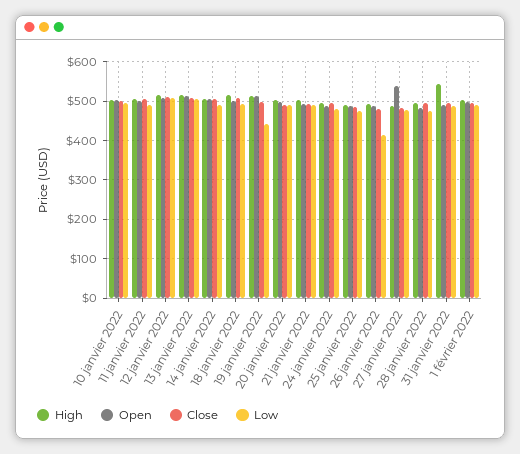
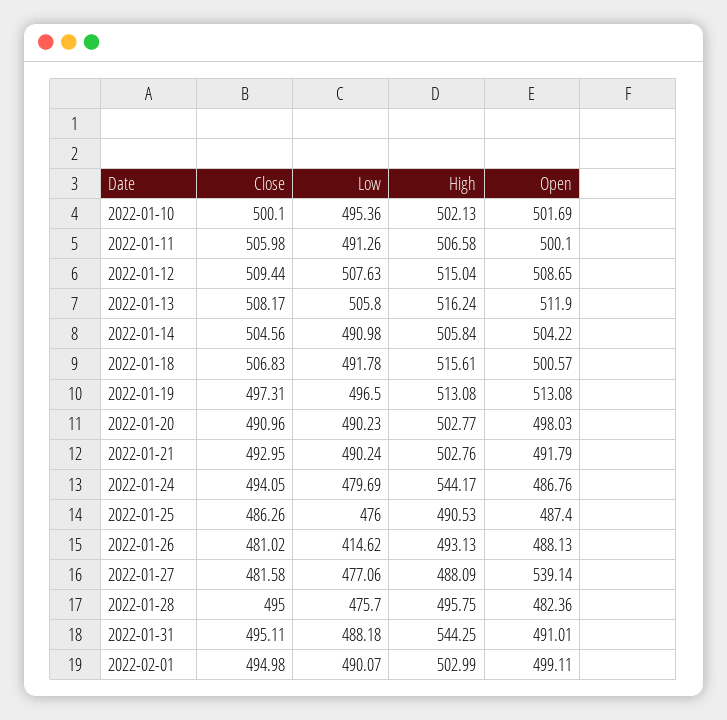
  {
    "High": {
      "10 janvier 2022": 502.13,
      "11 janvier 2022": 506.58,
      "12 janvier 2022": 515.04,
      "13 janvier 2022": 516.24,
      "14 janvier 2022": 505.84,
      "18 janvier 2022": 515.61,
      "19 janvier 2022": 513.08,
      "20 janvier 2022": 502.77,
      "21 janvier 2022": 502.76,
-     "24 janvier 2022": 500,
+     "24 janvier 2022": 544.17,
      "25 janvier 2022": 490.53,
      "26 janvier 2022": 493.13,
      "27 janvier 2022": 488.09,
      "28 janvier 2022": 495.75,
      "31 janvier 2022": 544.25,
      "1 février 2022": 502.99
    },
    "Open": {
      "10 janvier 2022": 501.69,
      "11 janvier 2022": 500.1,
      "12 janvier 2022": 508.65,
      "13 janvier 2022": 511.9,
      "14 janvier 2022": 504.22,
      "18 janvier 2022": 500.57,
      "19 janvier 2022": 513.08,
      "20 janvier 2022": 498.03,
      "21 janvier 2022": 491.79,
      "24 janvier 2022": 486.76,
      "25 janvier 2022": 487.4,
      "26 janvier 2022": 488.13,
      "27 janvier 2022": 539.14,
      "28 janvier 2022": 482.36,
      "31 janvier 2022": 491.01,
      "1 février 2022": 499.11
    },
    "Close": {
      "10 janvier 2022": 500.1,
      "11 janvier 2022": 505.98,
      "12 janvier 2022": 509.44,
      "13 janvier 2022": 508.17,
      "14 janvier 2022": 504.56,
      "18 janvier 2022": 506.83,
      "19 janvier 2022": 497.31,
      "20 janvier 2022": 490.96,
      "21 janvier 2022": 492.95,
      "24 janvier 2022": 494.05,
      "25 janvier 2022": 486.26,
      "26 janvier 2022": 481.02,
      "27 janvier 2022": 481.58,
      "28 janvier 2022": 495,
      "31 janvier 2022": 495.11,
      "1 février 2022": 494.98
    },
    "Low": {
      "10 janvier 2022": 495.36,
      "11 janvier 2022": 491.26,
      "12 janvier 2022": 507.63,
      "13 janvier 2022": 505.8,
      "14 janvier 2022": 490.98,
      "18 janvier 2022": 491.78,
-     "19 janvier 2022": 440,
+     "19 janvier 2022": 496.5,
      "20 janvier 2022": 490.23,
      "21 janvier 2022": 490.24,
      "24 janvier 2022": 479.69,
      "25 janvier 2022": 476,
      "26 janvier 2022": 414.62,
      "27 janvier 2022": 477.06,
      "28 janvier 2022": 475.7,
      "31 janvier 2022": 488.18,
      "1 février 2022": 490.07
    }
  }

